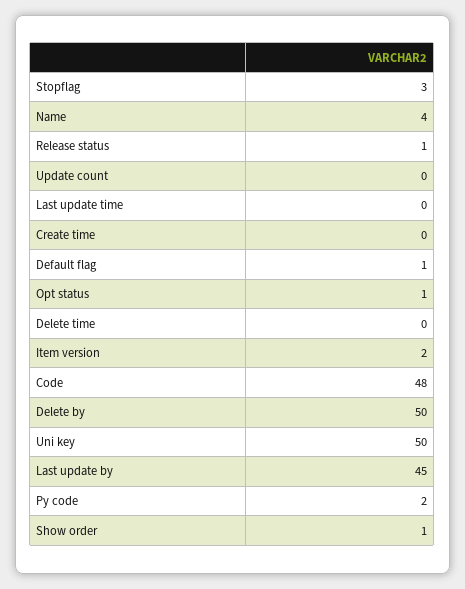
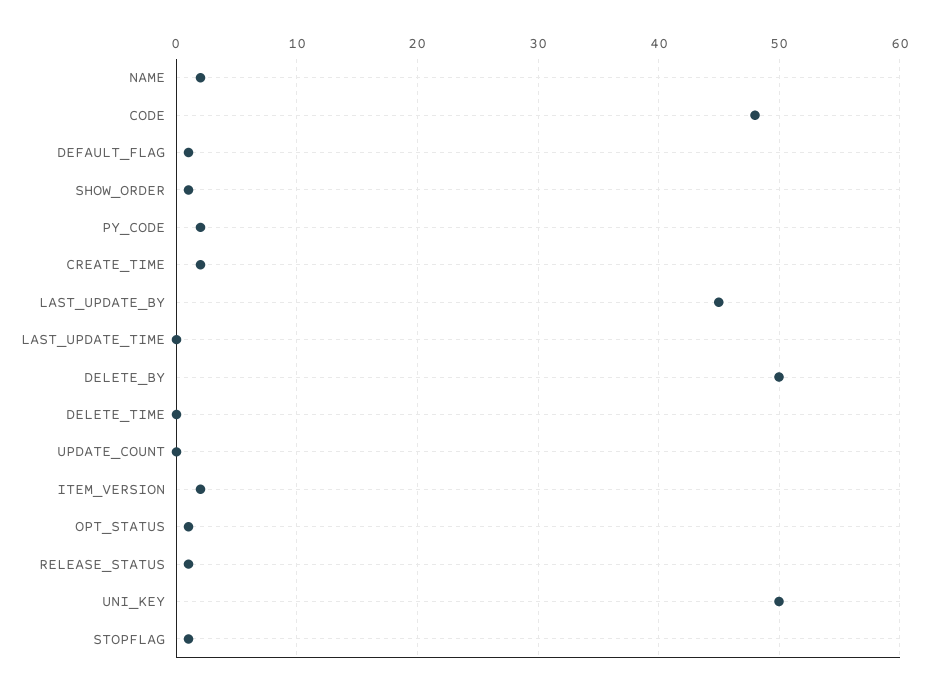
  {
-   "Stopflag": 3,
+   "Stopflag": 1,
-   "Name": 4,
+   "Name": 2,
    "Release status": 1,
    "Update count": 0,
    "Last update time": 0,
-   "Create time": 0,
+   "Create time": 2,
    "Default flag": 1,
    "Opt status": 1,
    "Delete time": 0,
    "Item version": 2,
    "Code": 48,
    "Delete by": 50,
    "Uni key": 50,
    "Last update by": 45,
    "Py code": 2,
    "Show order": 1
  }

